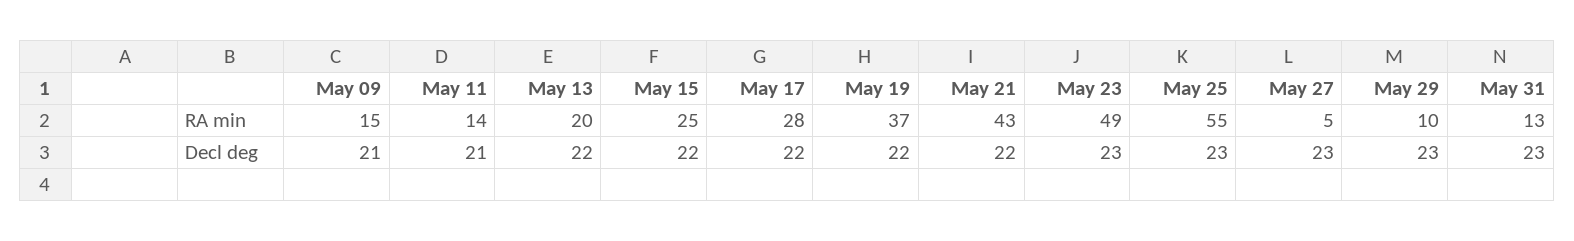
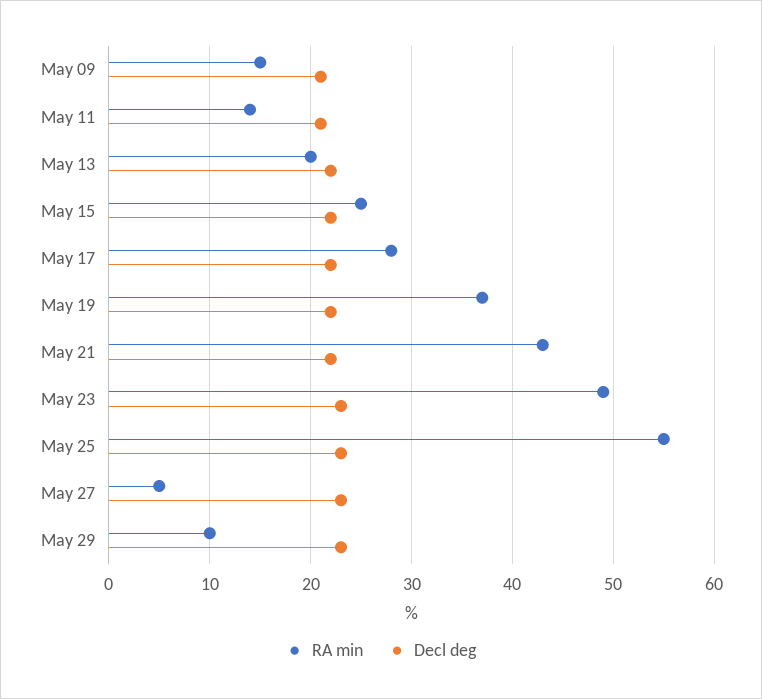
  {
    "RA min": {
      "May 09": 15,
      "May 11": 14,
      "May 13": 20,
      "May 15": 25,
      "May 17": 28,
      "May 19": 37,
      "May 21": 43,
      "May 23": 49,
      "May 25": 55,
      "May 27": 5,
-     "May 29": 10,
+     "May 29": 10
-     "May 31": 13
    },
    "Decl deg": {
      "May 09": 21,
      "May 11": 21,
      "May 13": 22,
      "May 15": 22,
      "May 17": 22,
      "May 19": 22,
      "May 21": 22,
      "May 23": 23,
      "May 25": 23,
      "May 27": 23,
-     "May 29": 23,
+     "May 29": 23
-     "May 31": 23
    }
  }

